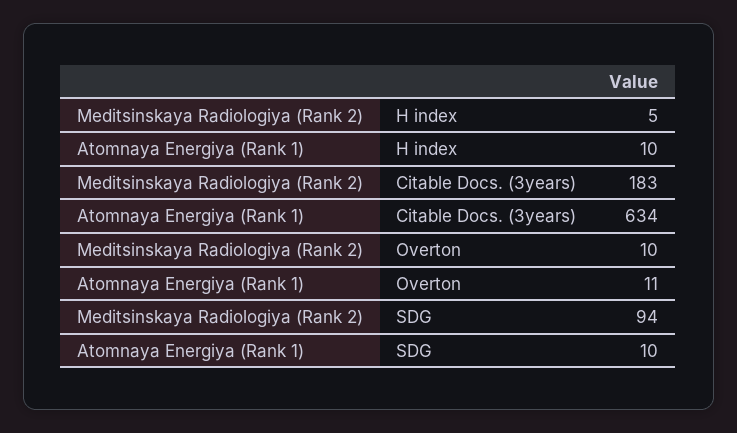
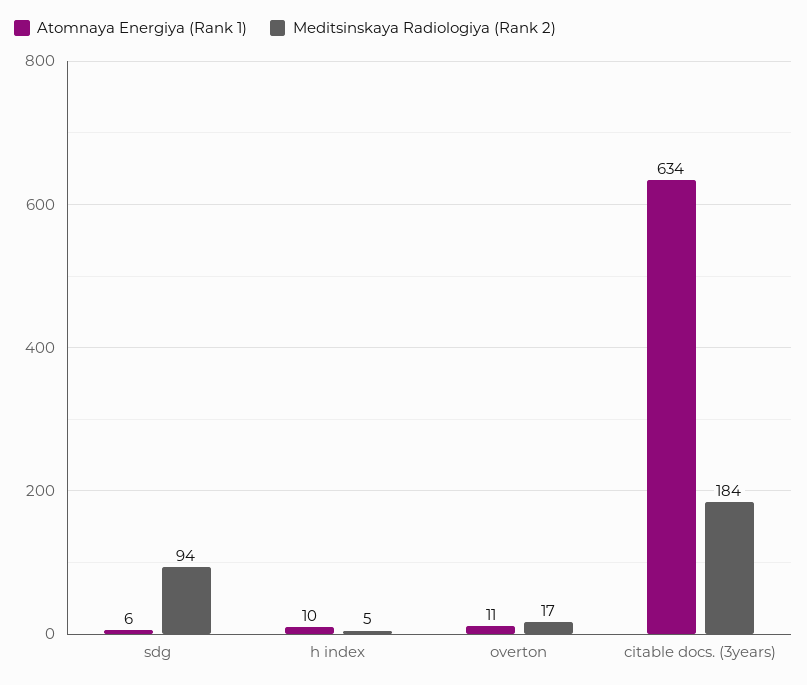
  {
    "Meditsinskaya Radiologiya (Rank 2)": {
      "H index": 5,
-     "Citable Docs. (3years)": 183,
+     "Citable Docs. (3years)": 184,
-     "Overton": 10,
+     "Overton": 17,
      "SDG": 94
    },
    "Atomnaya Energiya (Rank 1)": {
      "H index": 10,
      "Citable Docs. (3years)": 634,
      "Overton": 11,
-     "SDG": 10
+     "SDG": 6
    }
  }

